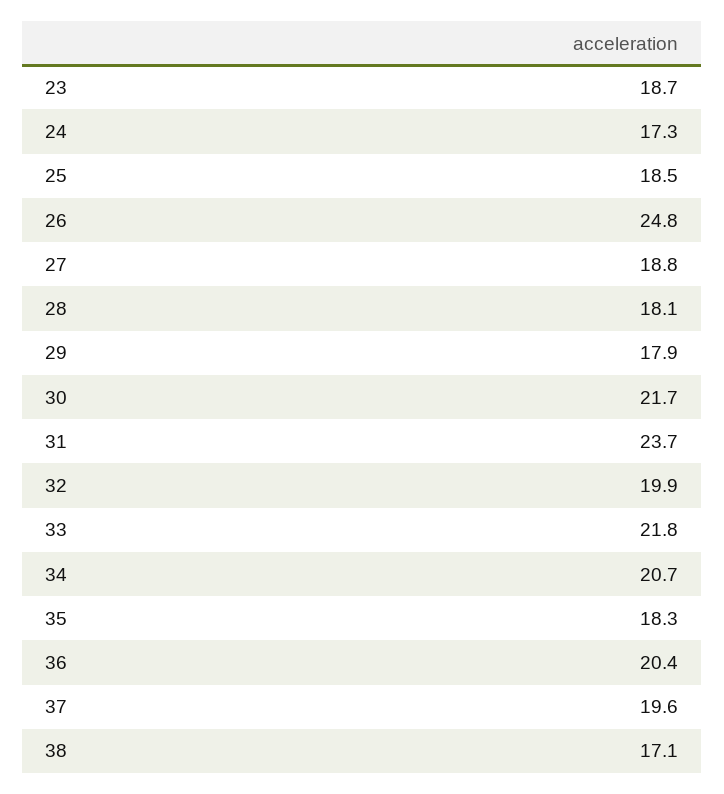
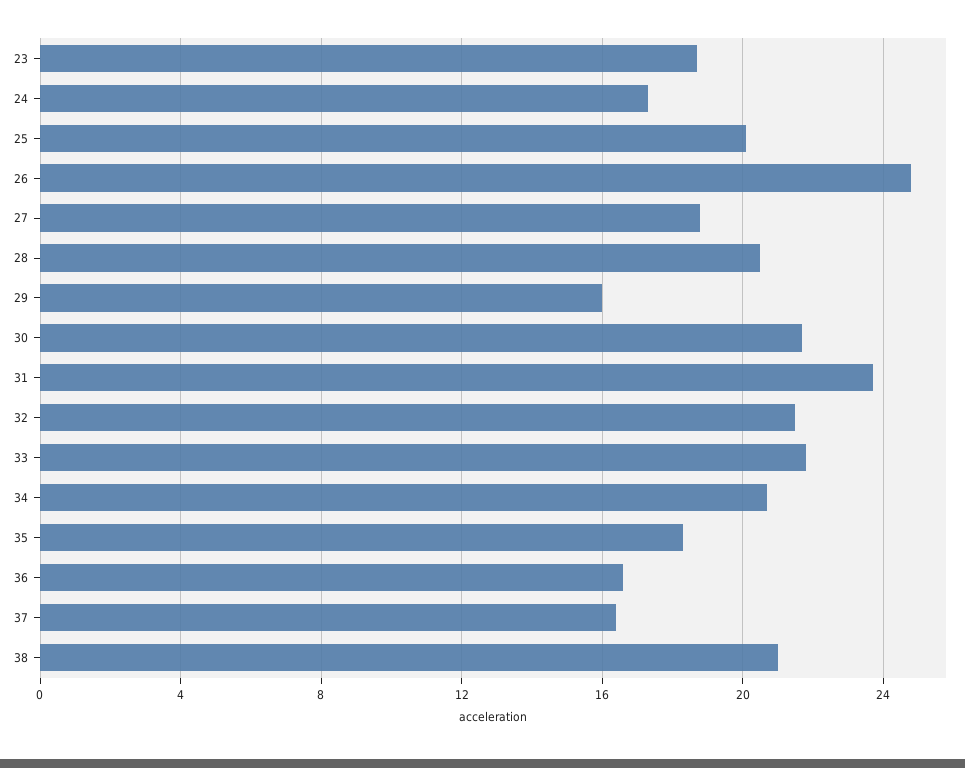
  {
    "23": 18.7,
    "24": 17.3,
-   "25": 18.5,
+   "25": 20,
    "26": 24.8,
    "27": 18.8,
-   "28": 18.1,
+   "28": 20.5,
-   "29": 17.9,
+   "29": 16,
    "30": 21.7,
    "31": 23.7,
-   "32": 19.9,
+   "32": 21.5,
    "33": 21.8,
    "34": 20.7,
    "35": 18.3,
-   "36": 20.4,
+   "36": 16.5,
-   "37": 19.6,
+   "37": 16.5,
-   "38": 17.1
+   "38": 21
  }

